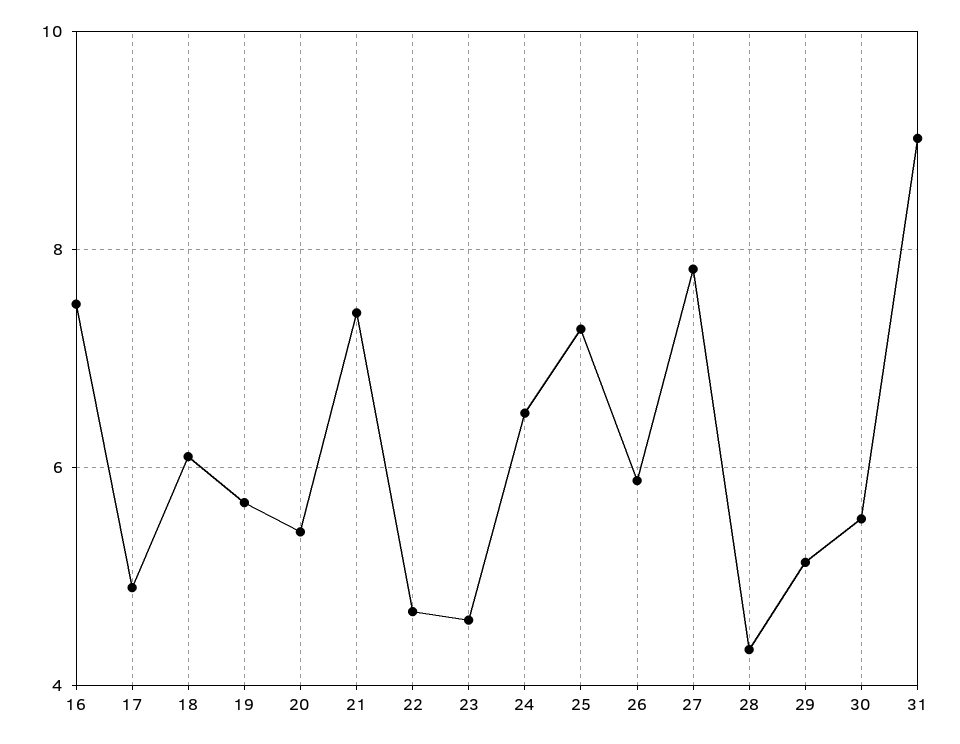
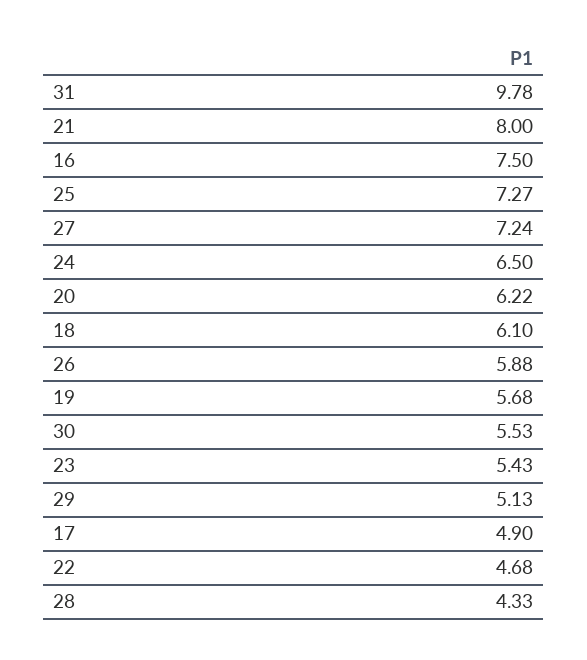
  {
    "16": 7.5,
    "17": 4.9,
    "18": 6.1,
    "19": 5.68,
-   "20": 5.4,
+   "20": 6.22,
-   "21": 7.4,
+   "21": 8,
    "22": 4.68,
-   "23": 4.6,
+   "23": 5.43,
    "24": 6.5,
    "25": 7.27,
    "26": 5.88,
-   "27": 7.8,
+   "27": 7.24,
    "28": 4.33,
    "29": 5.13,
    "30": 5.53,
-   "31": 9
+   "31": 9.78
  }

